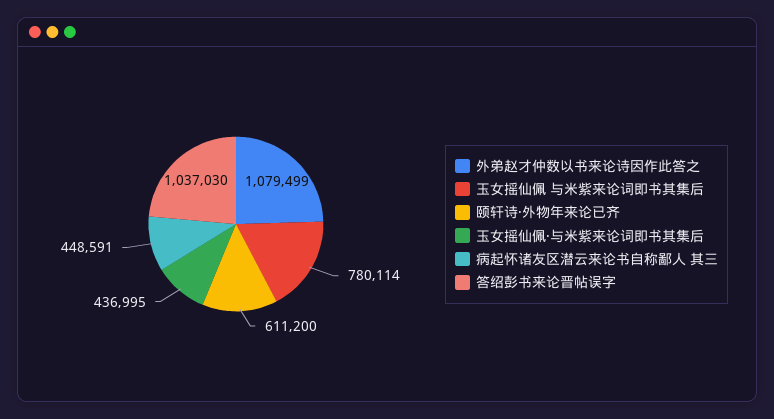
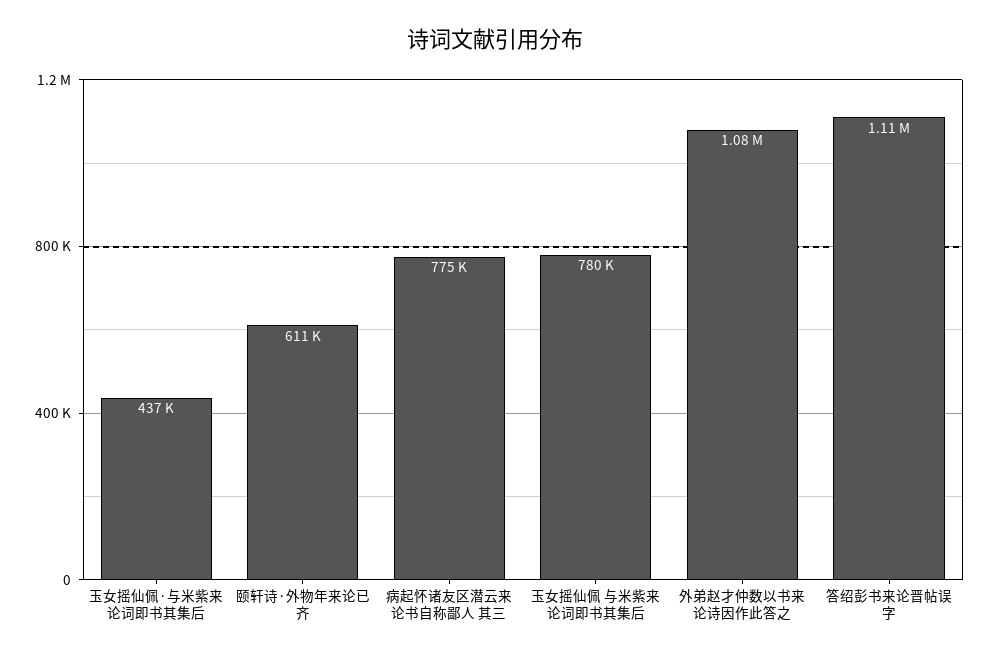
  {
    "外弟赵才仲数以书来论诗因作此答之": 1079499,
    "玉女摇仙佩 与米紫来论词即书其集后": 780114,
    "颐轩诗·外物年来论已齐": 611200,
    "玉女摇仙佩·与米紫来论词即书其集后": 436995,
-   "病起怀诸友区潜云来论书自称鄙人 其三": 448591,
+   "病起怀诸友区潜云来论书自称鄙人 其三": 775000,
-   "答绍彭书来论晋帖误字": 1037030
+   "答绍彭书来论晋帖误字": 1110000
  }

